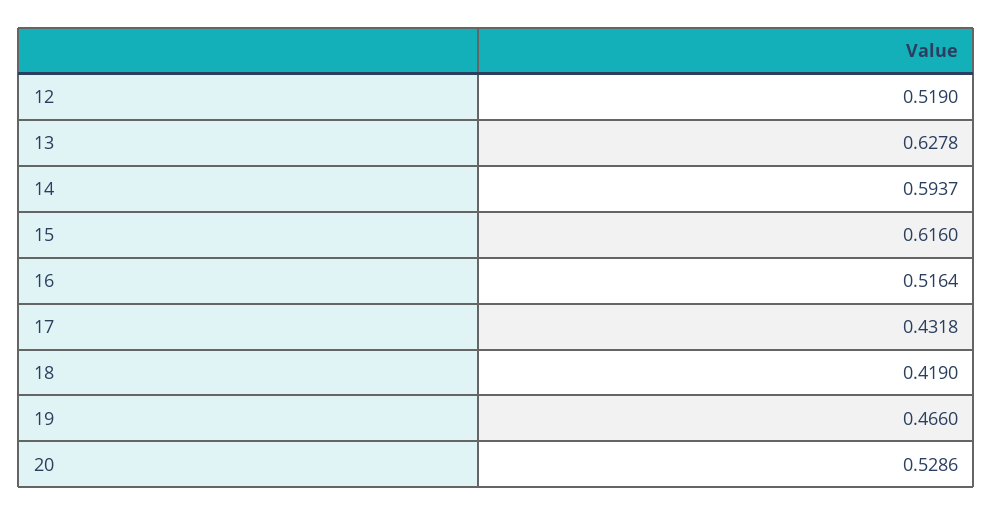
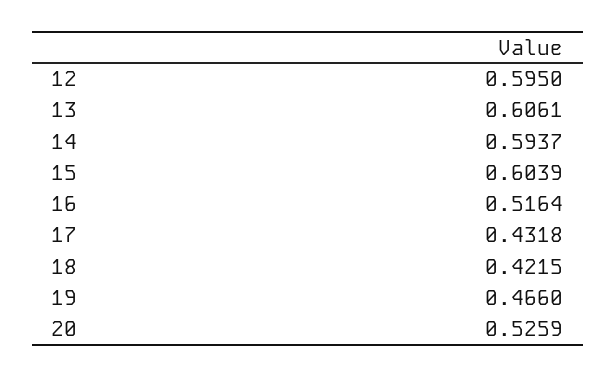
  {
-   "12": 0.519,
+   "12": 0.595,
-   "13": 0.6278,
+   "13": 0.6061,
    "14": 0.5937,
-   "15": 0.616,
+   "15": 0.6039,
    "16": 0.5164,
    "17": 0.4318,
-   "18": 0.419,
+   "18": 0.4215,
    "19": 0.466,
-   "20": 0.5286
+   "20": 0.5259
  }

